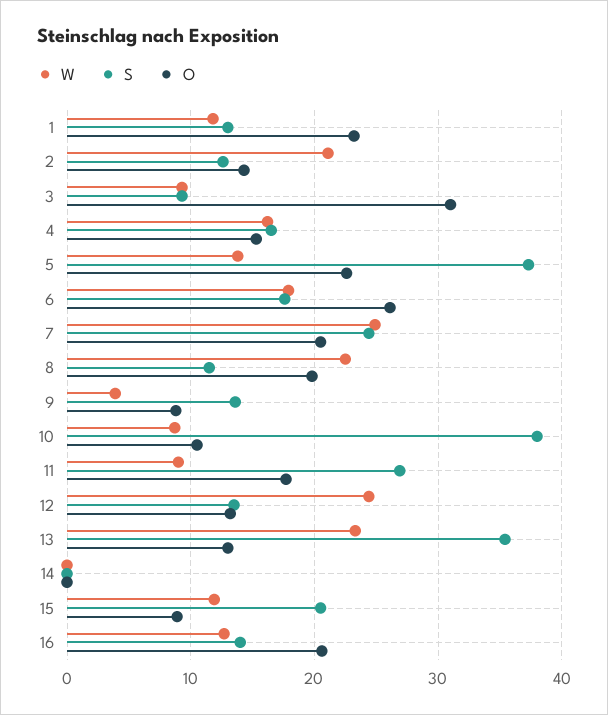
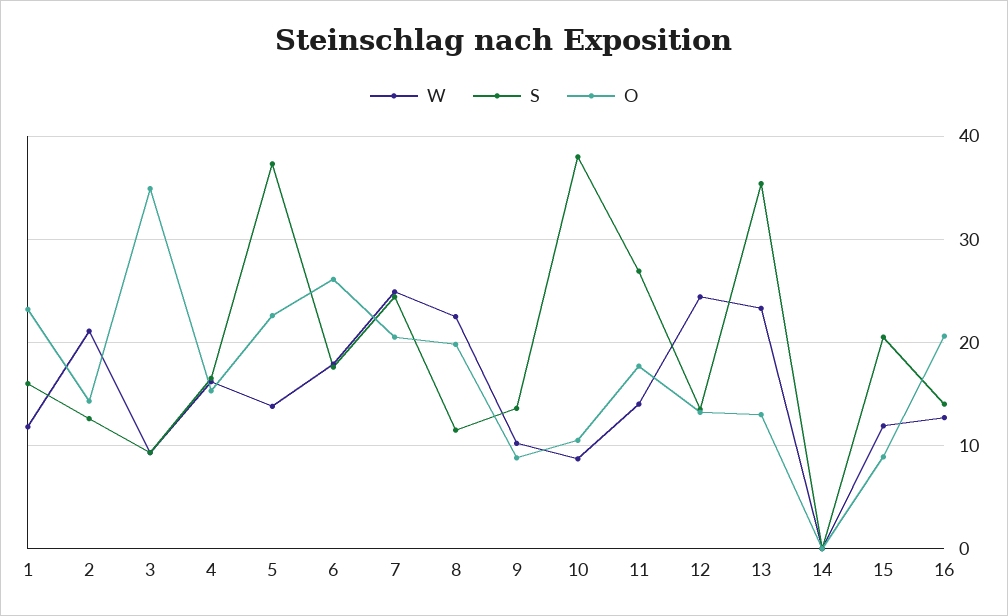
  {
    "W": {
      "1": 12,
      "2": 21,
      "3": 9,
      "4": 16,
      "5": 14,
      "6": 18,
      "7": 25,
      "8": 23,
-     "9": 4,
+     "9": 10,
      "10": 9,
-     "11": 9,
+     "11": 14,
      "12": 24,
      "13": 23,
      "14": 0,
      "15": 12,
      "16": 13
    },
    "S": {
-     "1": 13,
+     "1": 16,
      "2": 13,
      "3": 9,
      "4": 17,
      "5": 37,
      "6": 18,
      "7": 24,
      "8": 12,
      "9": 14,
      "10": 38,
      "11": 27,
      "12": 14,
      "13": 35,
      "14": 0,
      "15": 21,
      "16": 14
    },
    "O": {
      "1": 23,
      "2": 14,
-     "3": 31,
+     "3": 35,
      "4": 15,
      "5": 23,
      "6": 26,
      "7": 21,
      "8": 20,
      "9": 9,
      "10": 11,
      "11": 18,
      "12": 13,
      "13": 13,
      "14": 0,
      "15": 9,
      "16": 21
    }
  }

